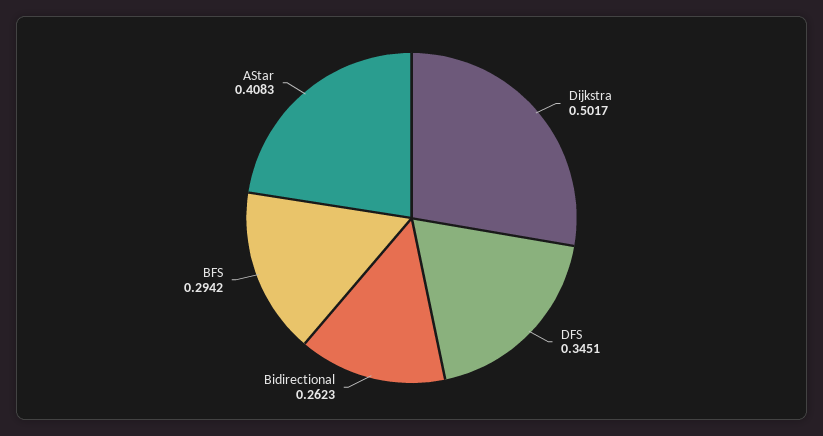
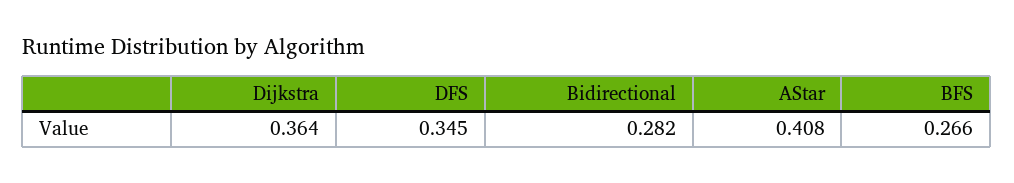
  {
-   "Dijkstra": 0.5017,
+   "Dijkstra": 0.364,
    "DFS": 0.3451,
-   "Bidirectional": 0.2623,
+   "Bidirectional": 0.282,
-   "BFS": 0.2942,
+   "BFS": 0.266,
    "AStar": 0.4083
  }

